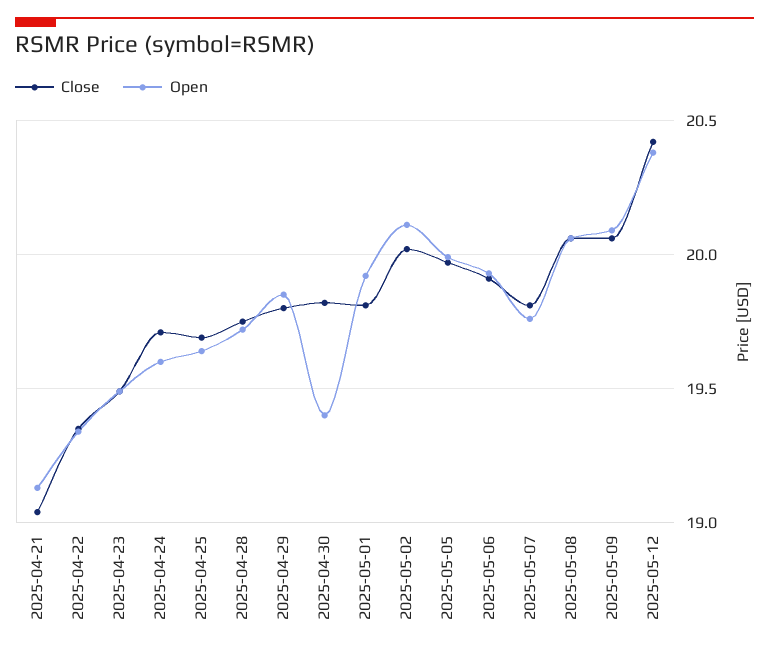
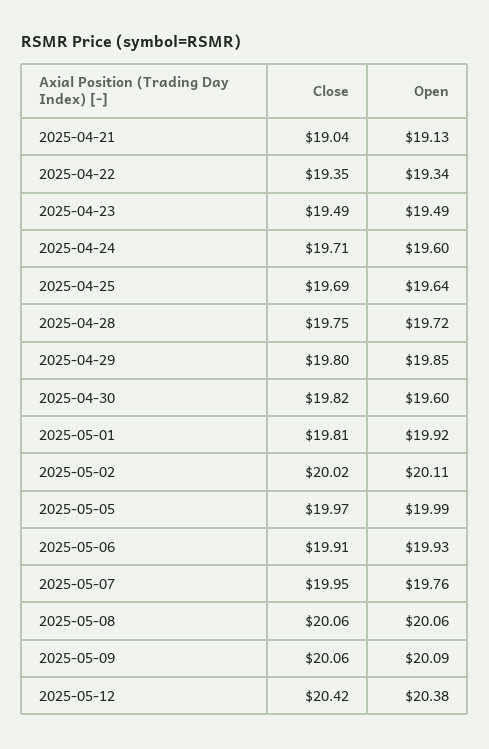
  {
    "Close": {
      "2025-04-21": 19.04,
      "2025-04-22": 19.35,
      "2025-04-23": 19.49,
      "2025-04-24": 19.71,
      "2025-04-25": 19.69,
      "2025-04-28": 19.75,
      "2025-04-29": 19.8,
      "2025-04-30": 19.82,
      "2025-05-01": 19.81,
      "2025-05-02": 20.02,
      "2025-05-05": 19.97,
      "2025-05-06": 19.91,
-     "2025-05-07": 19.8,
+     "2025-05-07": 19.95,
      "2025-05-08": 20.06,
      "2025-05-09": 20.06,
      "2025-05-12": 20.42
    },
    "Open": {
      "2025-04-21": 19.13,
      "2025-04-22": 19.34,
      "2025-04-23": 19.49,
      "2025-04-24": 19.6,
      "2025-04-25": 19.64,
      "2025-04-28": 19.72,
      "2025-04-29": 19.85,
-     "2025-04-30": 19.4,
+     "2025-04-30": 19.6,
      "2025-05-01": 19.92,
      "2025-05-02": 20.11,
      "2025-05-05": 19.99,
      "2025-05-06": 19.93,
      "2025-05-07": 19.76,
      "2025-05-08": 20.06,
      "2025-05-09": 20.09,
      "2025-05-12": 20.38
    }
  }

